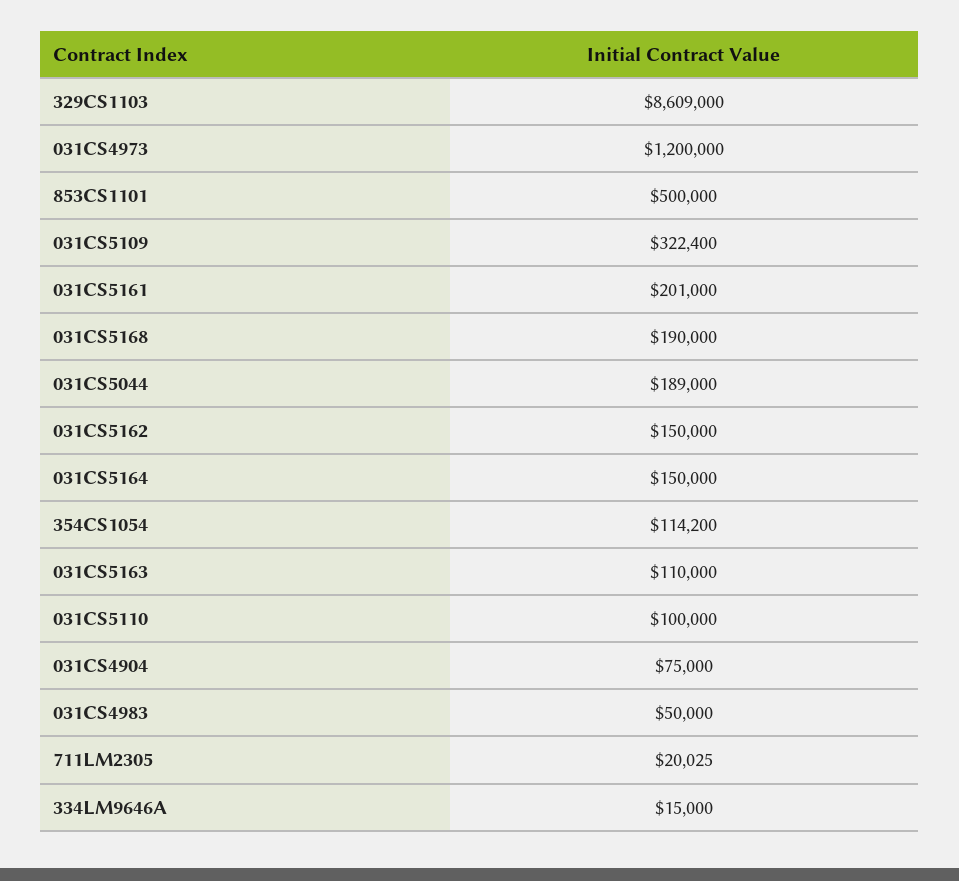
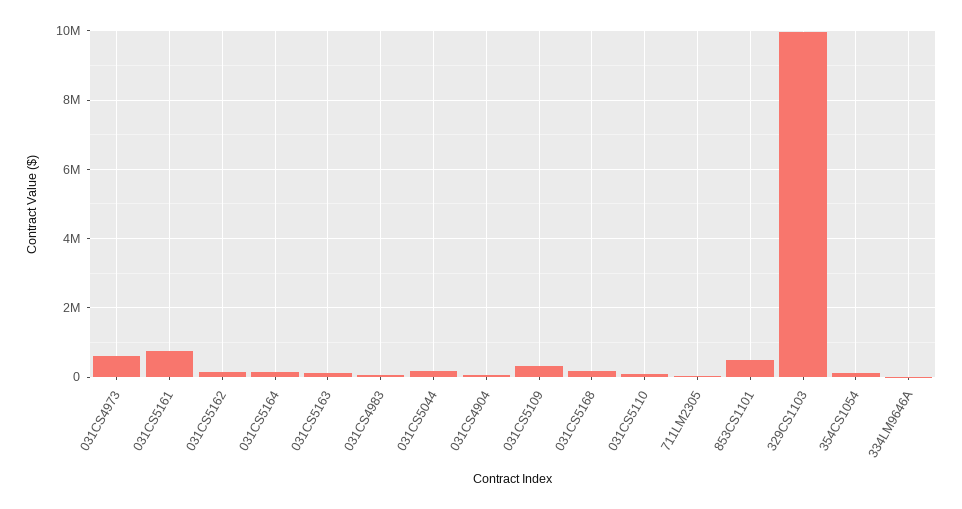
  {
-   "329CS1103": 8609000,
+   "329CS1103": 10000000,
-   "031CS4973": 1200000,
+   "031CS4973": 600000,
    "853CS1101": 500000,
    "031CS5109": 322400,
-   "031CS5161": 201000,
+   "031CS5161": 800000,
    "031CS5168": 190000,
    "031CS5044": 189000,
    "031CS5162": 150000,
    "031CS5164": 150000,
    "354CS1054": 114200,
    "031CS5163": 110000,
    "031CS5110": 100000,
    "031CS4904": 75000,
    "031CS4983": 50000,
    "711LM2305": 20025,
    "334LM9646A": 15000
  }

